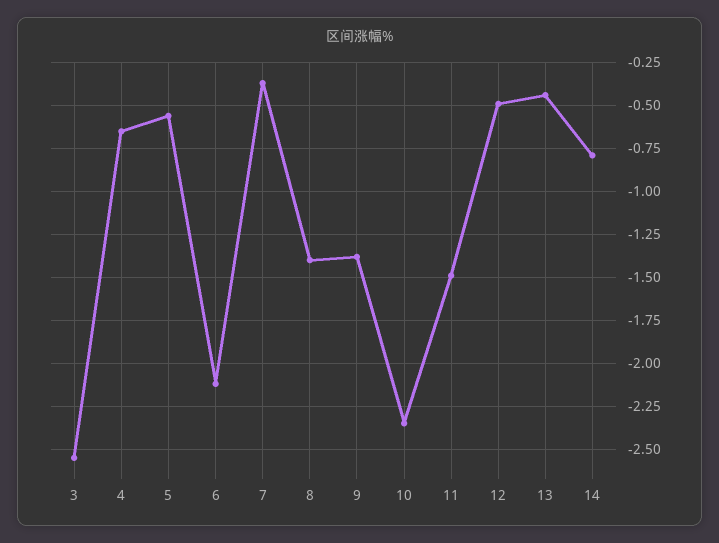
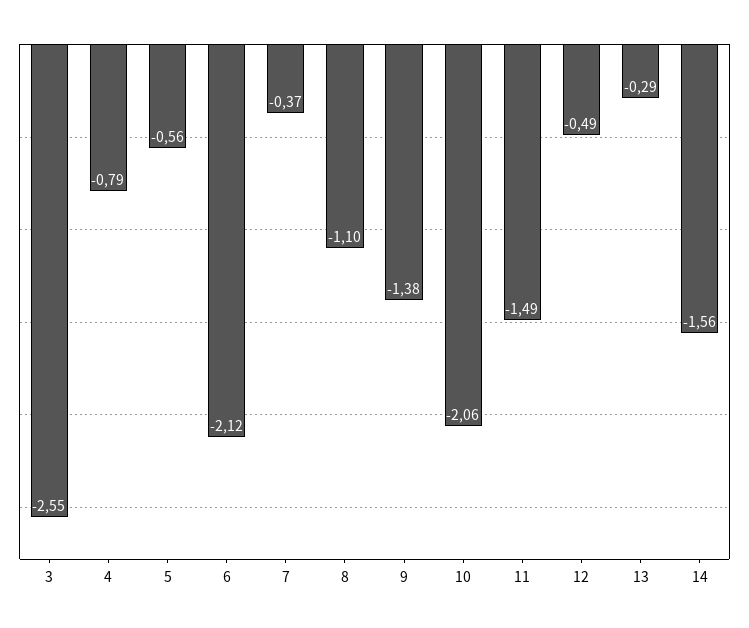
  {
    "3": -2.55,
-   "4": -0.65,
+   "4": -0.79,
    "5": -0.56,
    "6": -2.12,
    "7": -0.37,
-   "8": -1.4,
+   "8": -1.1,
    "9": -1.38,
-   "10": -2.35,
+   "10": -2.06,
    "11": -1.49,
    "12": -0.49,
-   "13": -0.45,
+   "13": -0.29,
-   "14": -0.8
+   "14": -1.56
  }

